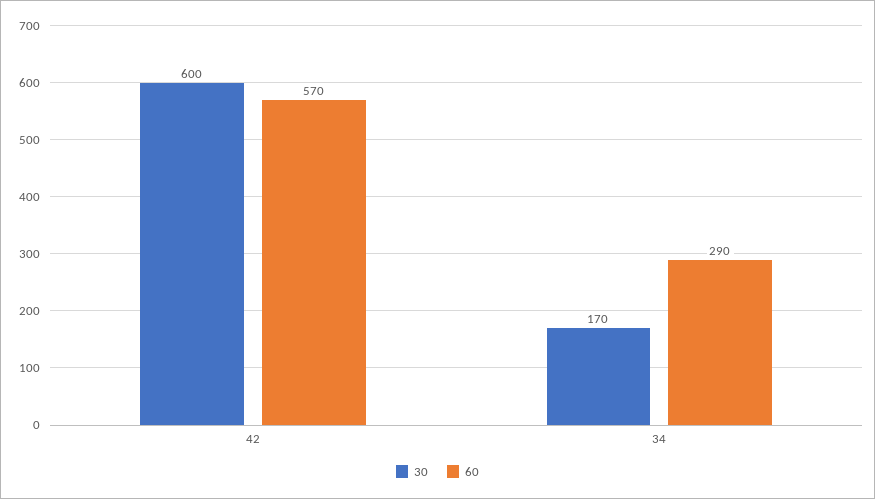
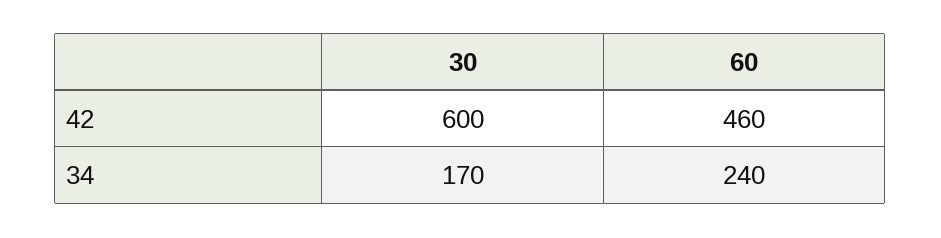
  {
    "30": {
      "42": 600,
      "34": 170
    },
    "60": {
-     "42": 570,
+     "42": 460,
-     "34": 290
+     "34": 240
    }
  }

